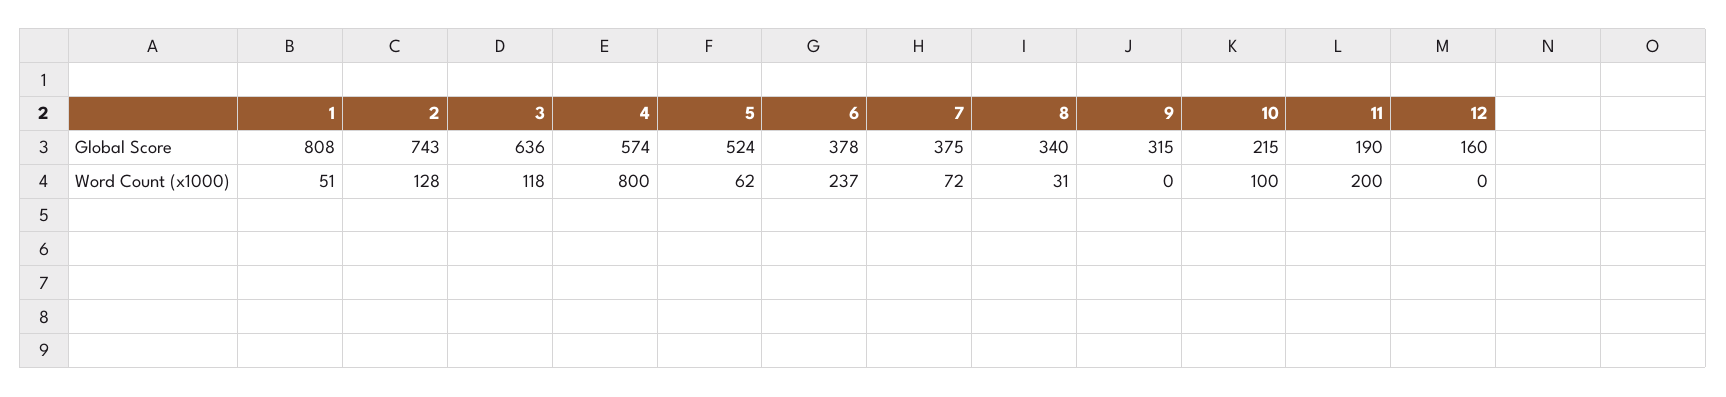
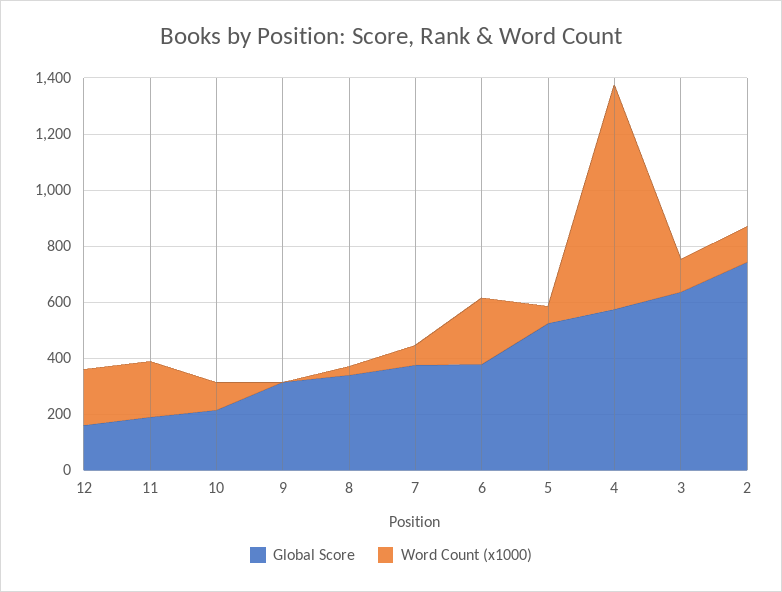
  {
    "Global Score": {
-     "1": 808,
      "2": 743,
      "3": 636,
      "4": 574,
      "5": 524,
      "6": 378,
      "7": 375,
      "8": 340,
      "9": 315,
      "10": 215,
      "11": 190,
      "12": 160
    },
    "Word Count (x1000)": {
-     "1": 51,
      "2": 128,
      "3": 118,
      "4": 800,
      "5": 62,
      "6": 237,
      "7": 72,
      "8": 31,
      "9": 0,
      "10": 100,
      "11": 200,
-     "12": 0
+     "12": 200
    }
  }

